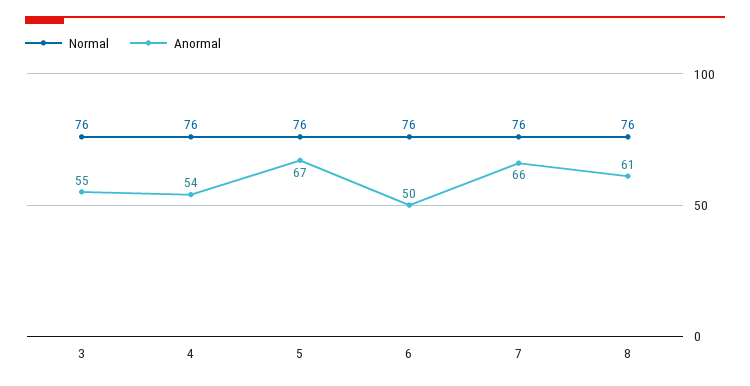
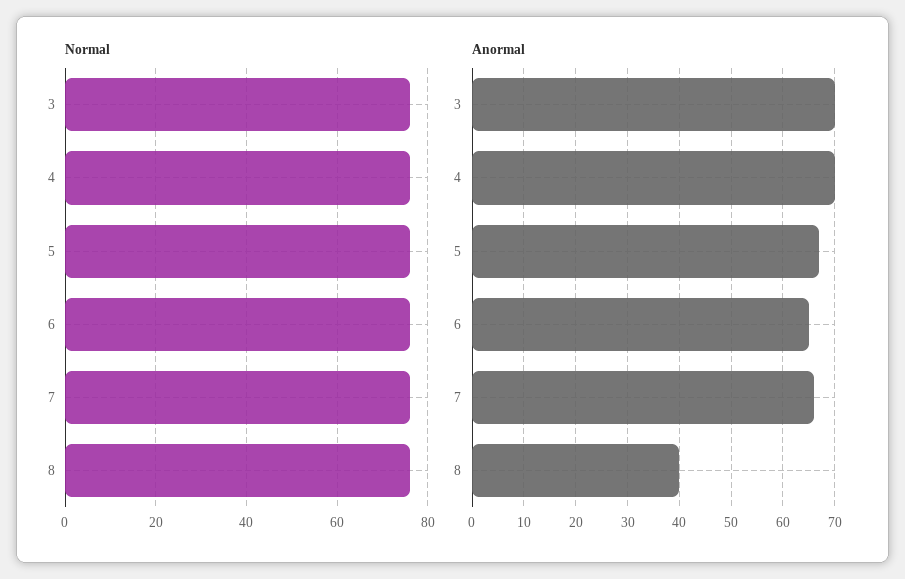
  {
    "Normal": {
      "3": 76,
      "4": 76,
      "5": 76,
      "6": 76,
      "7": 76,
      "8": 76
    },
    "Anormal": {
-     "3": 55,
+     "3": 70,
-     "4": 54,
+     "4": 70,
      "5": 67,
-     "6": 50,
+     "6": 65,
      "7": 66,
-     "8": 61
+     "8": 40
    }
  }

